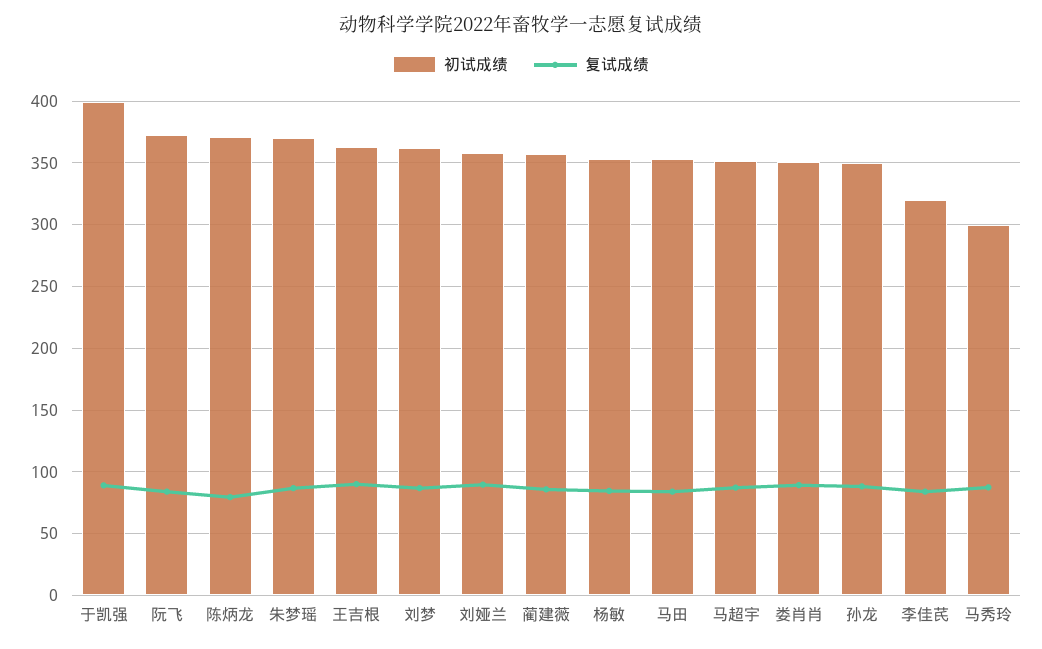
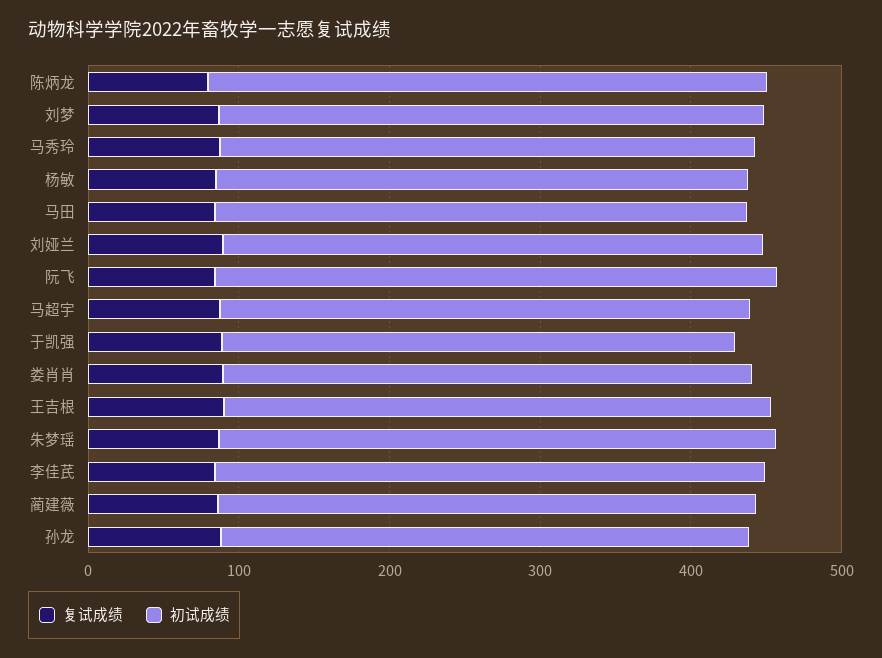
  {
    "初试成绩": {
-     "于凯强": 400,
+     "于凯强": 340,
      "阮飞": 375,
      "陈炳龙": 370,
      "朱梦瑶": 370,
      "王吉根": 365,
      "刘梦": 360,
      "刘娅兰": 360,
      "蔺建薇": 355,
      "杨敏": 355,
      "马田": 355,
      "马超宇": 350,
      "娄肖肖": 350,
      "孙龙": 350,
-     "李佳芪": 320,
+     "李佳芪": 360,
-     "马秀玲": 300
+     "马秀玲": 360
    },
    "复试成绩": {
      "于凯强": 90,
      "阮飞": 85,
      "陈炳龙": 80,
      "朱梦瑶": 85,
      "王吉根": 90,
      "刘梦": 85,
      "刘娅兰": 90,
      "蔺建薇": 85,
      "杨敏": 85,
      "马田": 85,
      "马超宇": 85,
      "娄肖肖": 90,
      "孙龙": 90,
      "李佳芪": 85,
      "马秀玲": 85
    }
  }

